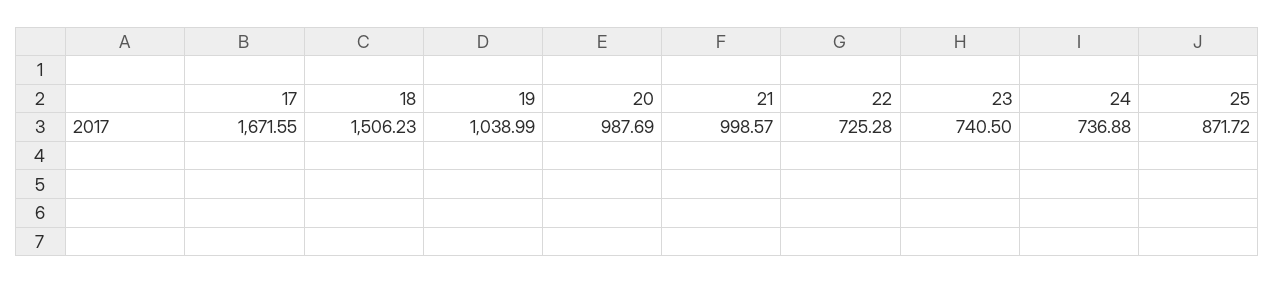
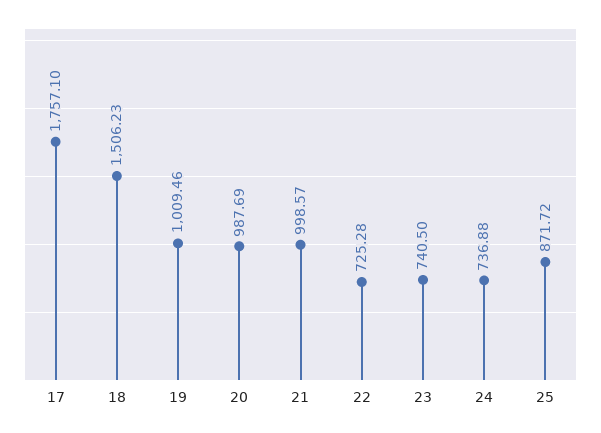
  {
-   "17": 1671.55,
+   "17": 1757.1,
    "18": 1506.23,
-   "19": 1038.99,
+   "19": 1009.46,
    "20": 987.69,
    "21": 998.57,
    "22": 725.28,
    "23": 740.5,
    "24": 736.88,
    "25": 871.72
  }

